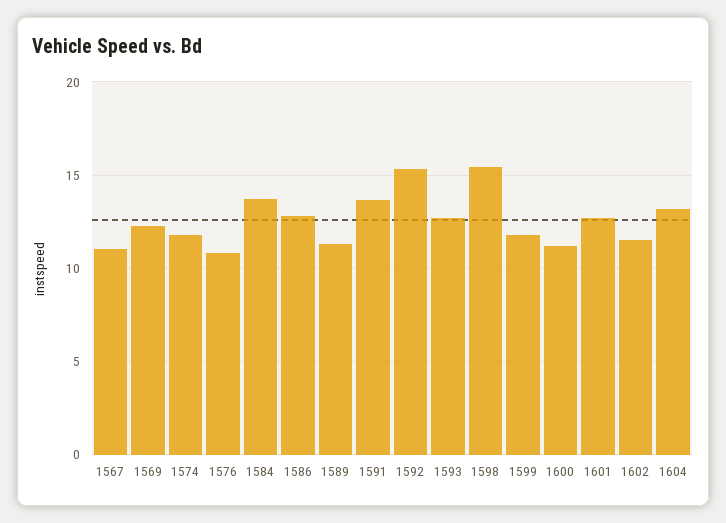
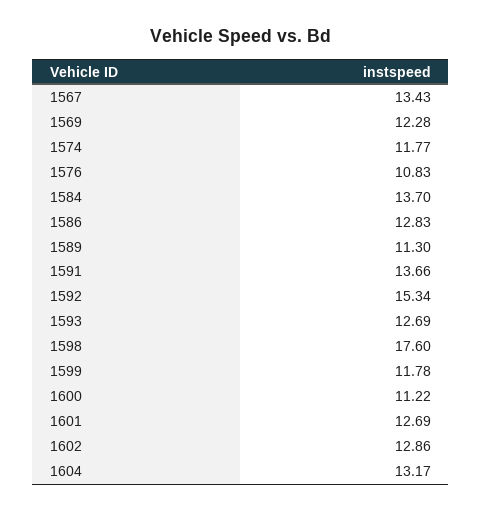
  {
-   "1567": 11,
+   "1567": 13.43,
    "1569": 12.28,
    "1574": 11.77,
    "1576": 10.83,
    "1584": 13.7,
    "1586": 12.83,
    "1589": 11.3,
    "1591": 13.66,
    "1592": 15.34,
    "1593": 12.69,
-   "1598": 15.5,
+   "1598": 17.6,
    "1599": 11.78,
    "1600": 11.22,
    "1601": 12.69,
-   "1602": 11.5,
+   "1602": 12.86,
    "1604": 13.17
  }

